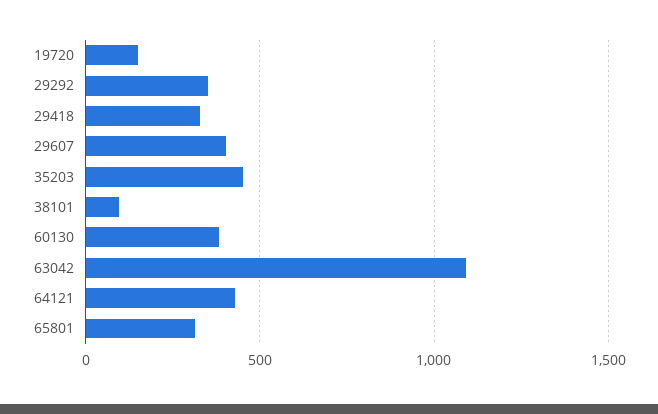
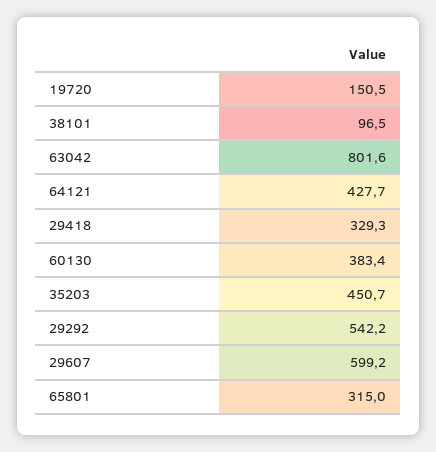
  {
    "19720": 150.5,
-   "29292": 350,
+   "29292": 542.2,
    "29418": 329.3,
-   "29607": 400,
+   "29607": 599.2,
    "35203": 450.7,
    "38101": 96.5,
    "60130": 383.4,
-   "63042": 1100,
+   "63042": 801.6,
    "64121": 427.7,
    "65801": 315
  }

